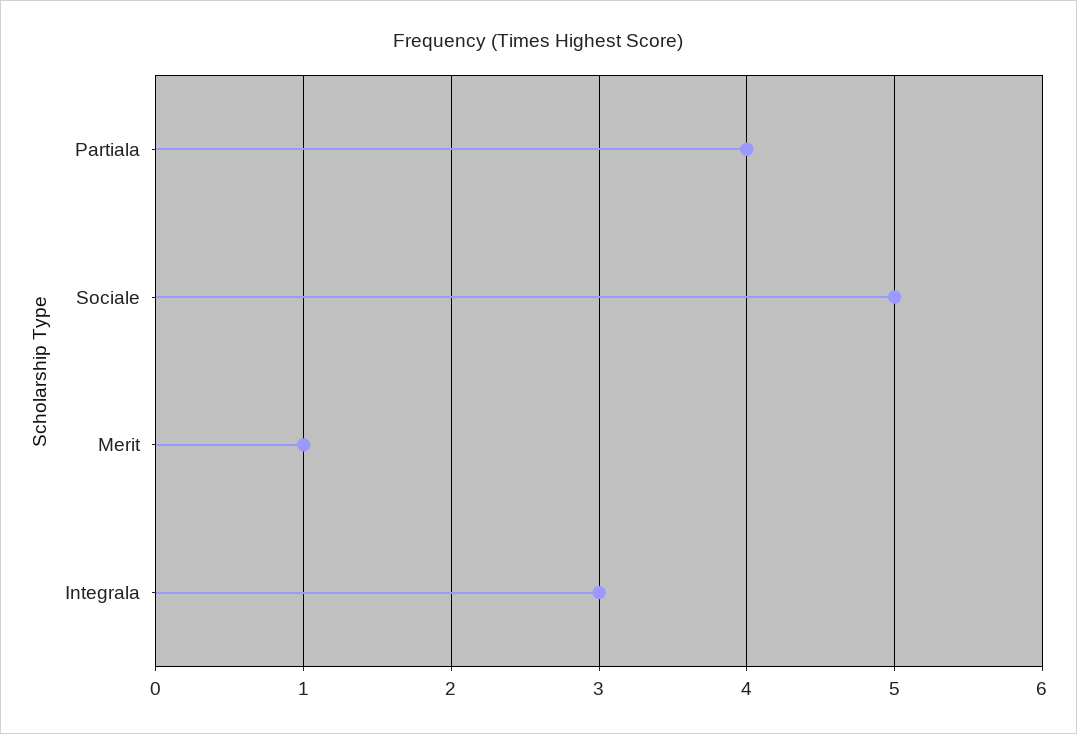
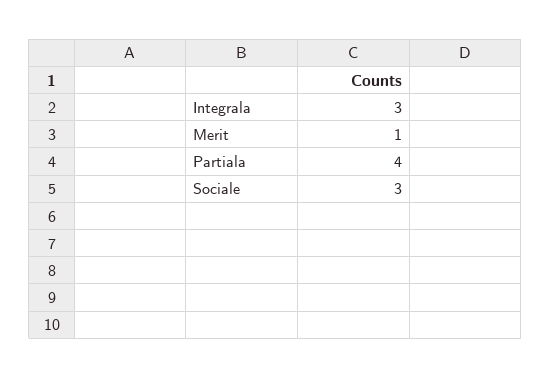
  {
    "Partiala": 4,
-   "Sociale": 5,
+   "Sociale": 3,
    "Merit": 1,
    "Integrala": 3
  }

